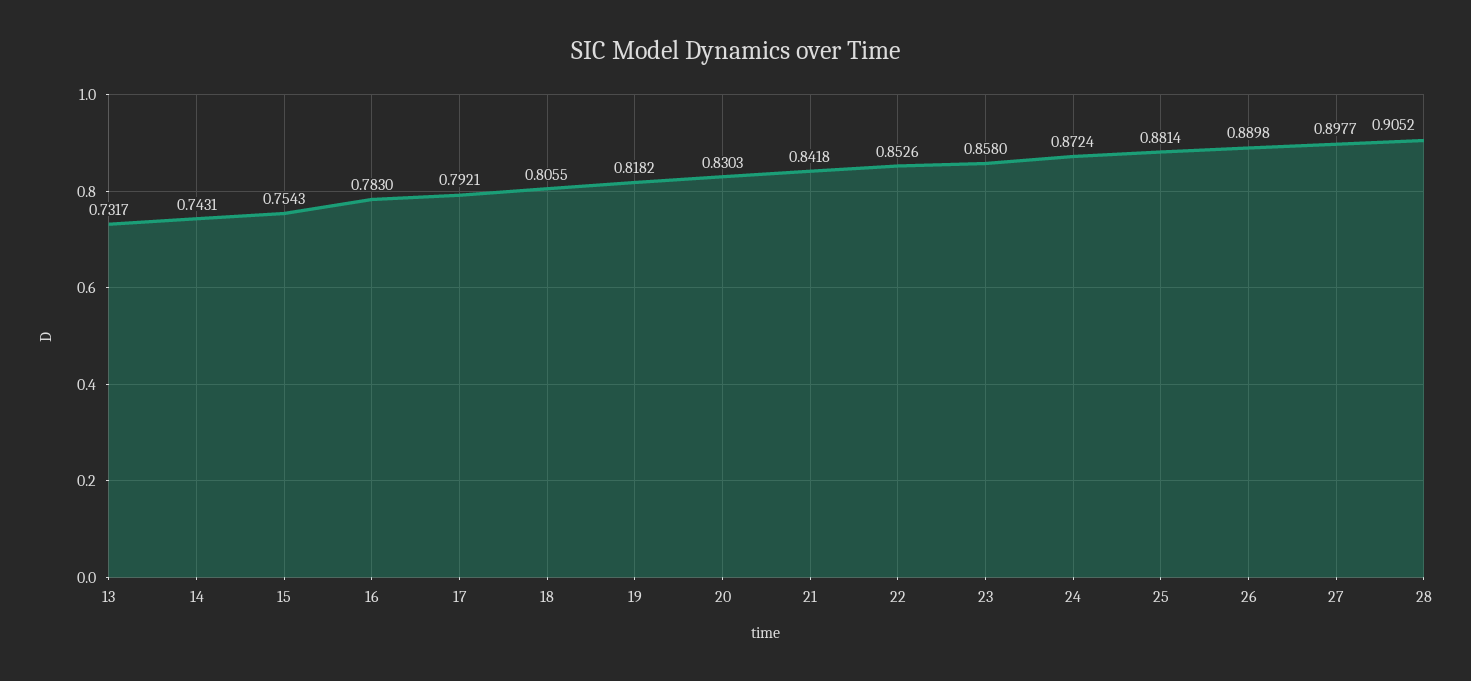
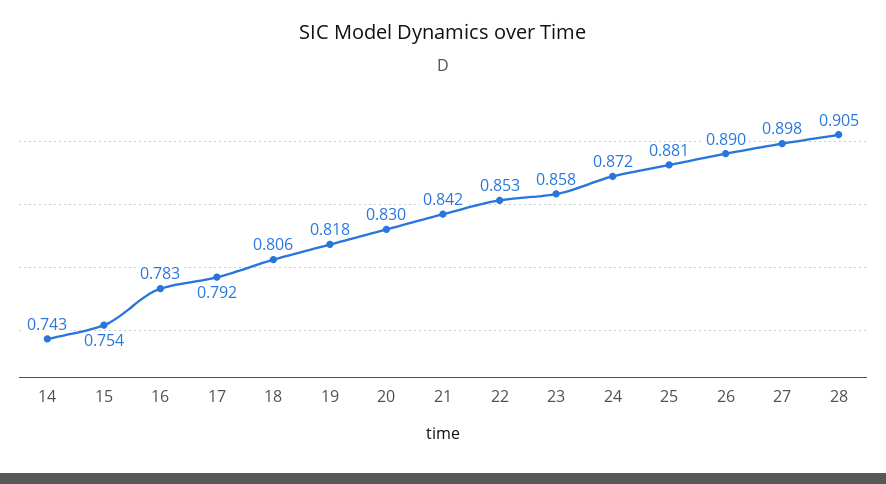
  {
-   "13": 0.7317,
    "14": 0.7431,
    "15": 0.7543,
    "16": 0.783,
    "17": 0.7921,
    "18": 0.8055,
    "19": 0.8182,
    "20": 0.8303,
    "21": 0.8418,
    "22": 0.8526,
    "23": 0.858,
    "24": 0.8724,
    "25": 0.8814,
    "26": 0.8898,
    "27": 0.8977,
    "28": 0.9052
  }

